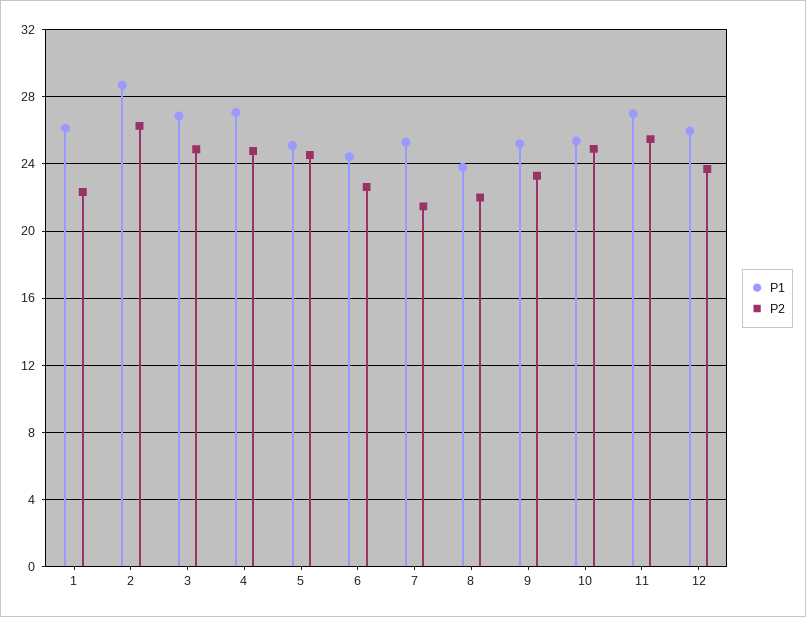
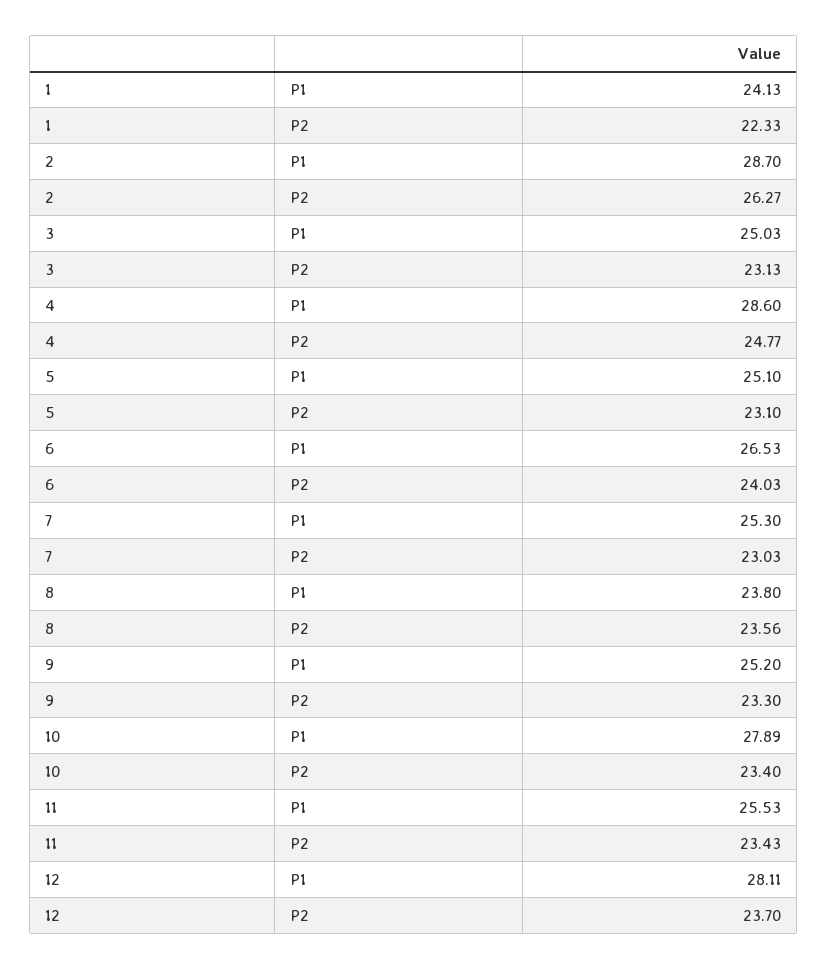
  {
    "P1": {
-     "1": 26,
+     "1": 24.13,
      "2": 28.7,
-     "3": 27,
+     "3": 25.03,
-     "4": 27,
+     "4": 28.6,
      "5": 25.1,
-     "6": 24.5,
+     "6": 26.53,
      "7": 25.3,
      "8": 23.8,
      "9": 25.2,
-     "10": 25.5,
+     "10": 27.89,
-     "11": 27,
+     "11": 25.53,
-     "12": 26
+     "12": 28.11
    },
    "P2": {
      "1": 22.33,
      "2": 26.27,
-     "3": 25,
+     "3": 23.13,
      "4": 24.77,
-     "5": 24.5,
+     "5": 23.1,
-     "6": 22.5,
+     "6": 24.03,
-     "7": 21.5,
+     "7": 23.03,
-     "8": 22,
+     "8": 23.56,
      "9": 23.3,
-     "10": 25,
+     "10": 23.4,
-     "11": 25.5,
+     "11": 23.43,
      "12": 23.7
    }
  }

